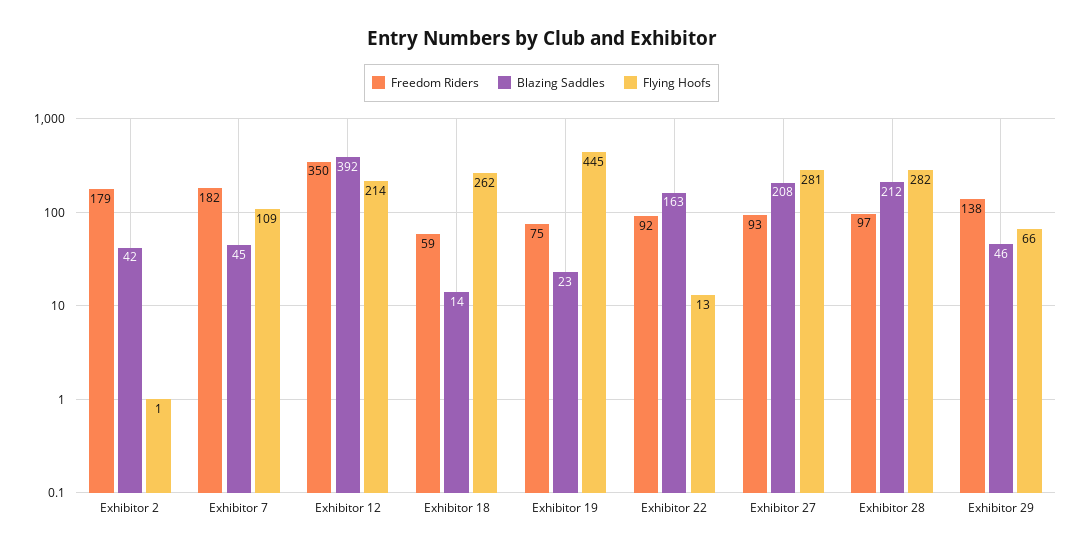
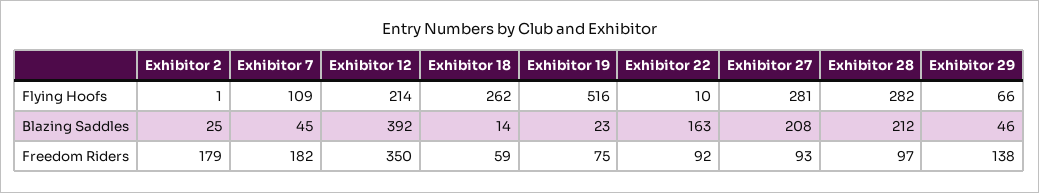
  {
    "Freedom Riders": {
      "Exhibitor 2": 179,
      "Exhibitor 7": 182,
      "Exhibitor 12": 350,
      "Exhibitor 18": 59,
      "Exhibitor 19": 75,
      "Exhibitor 22": 92,
      "Exhibitor 27": 93,
      "Exhibitor 28": 97,
      "Exhibitor 29": 138
    },
    "Blazing Saddles": {
-     "Exhibitor 2": 42,
+     "Exhibitor 2": 25,
      "Exhibitor 7": 45,
      "Exhibitor 12": 392,
      "Exhibitor 18": 14,
      "Exhibitor 19": 23,
      "Exhibitor 22": 163,
      "Exhibitor 27": 208,
      "Exhibitor 28": 212,
      "Exhibitor 29": 46
    },
    "Flying Hoofs": {
      "Exhibitor 2": 1,
      "Exhibitor 7": 109,
      "Exhibitor 12": 214,
      "Exhibitor 18": 262,
-     "Exhibitor 19": 445,
+     "Exhibitor 19": 516,
-     "Exhibitor 22": 13,
+     "Exhibitor 22": 10,
      "Exhibitor 27": 281,
      "Exhibitor 28": 282,
      "Exhibitor 29": 66
    }
  }

